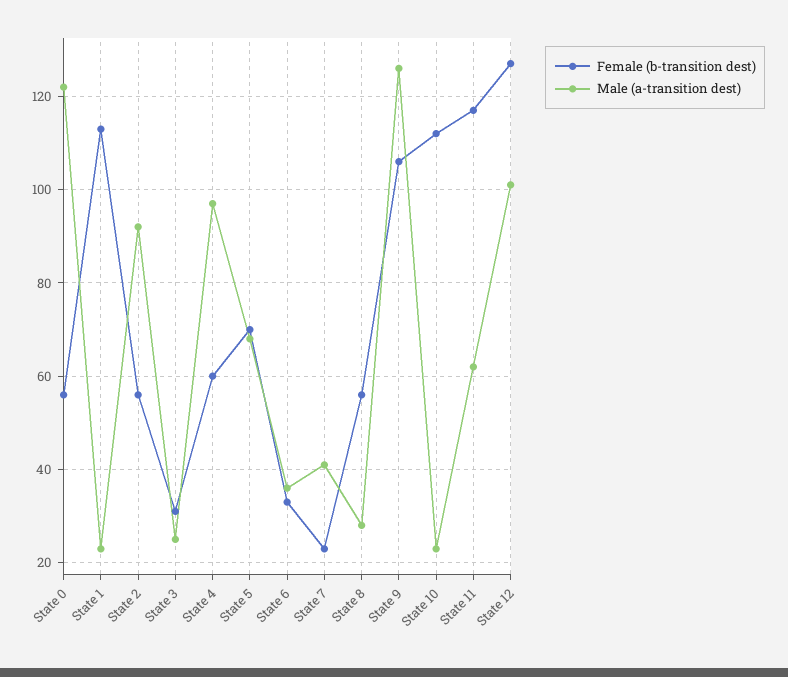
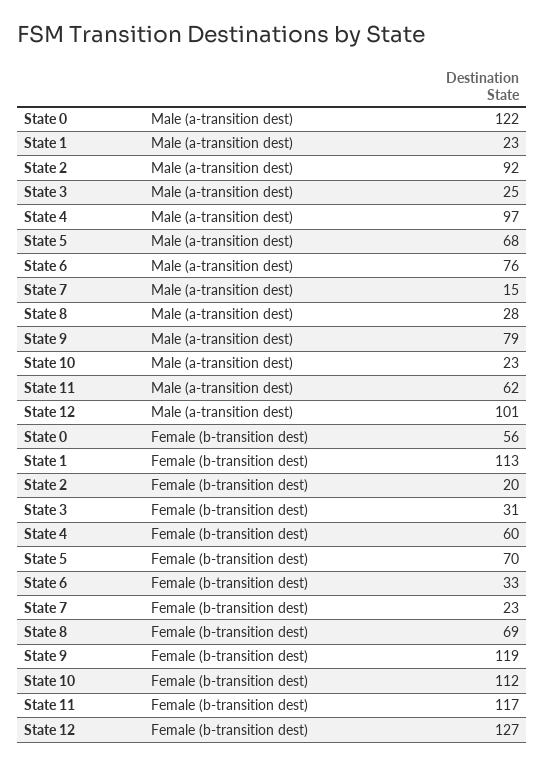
  {
    "Female (b-transition dest)": {
      "State 0": 56,
      "State 1": 113,
-     "State 2": 55,
+     "State 2": 20,
      "State 3": 31,
      "State 4": 60,
      "State 5": 70,
      "State 6": 33,
      "State 7": 23,
-     "State 8": 55,
+     "State 8": 69,
-     "State 9": 105,
+     "State 9": 119,
      "State 10": 112,
      "State 11": 117,
      "State 12": 127
    },
    "Male (a-transition dest)": {
      "State 0": 122,
      "State 1": 23,
      "State 2": 92,
      "State 3": 25,
      "State 4": 97,
      "State 5": 68,
-     "State 6": 35,
+     "State 6": 76,
-     "State 7": 40,
+     "State 7": 15,
      "State 8": 28,
-     "State 9": 125,
+     "State 9": 79,
      "State 10": 23,
      "State 11": 62,
      "State 12": 101
    }
  }

